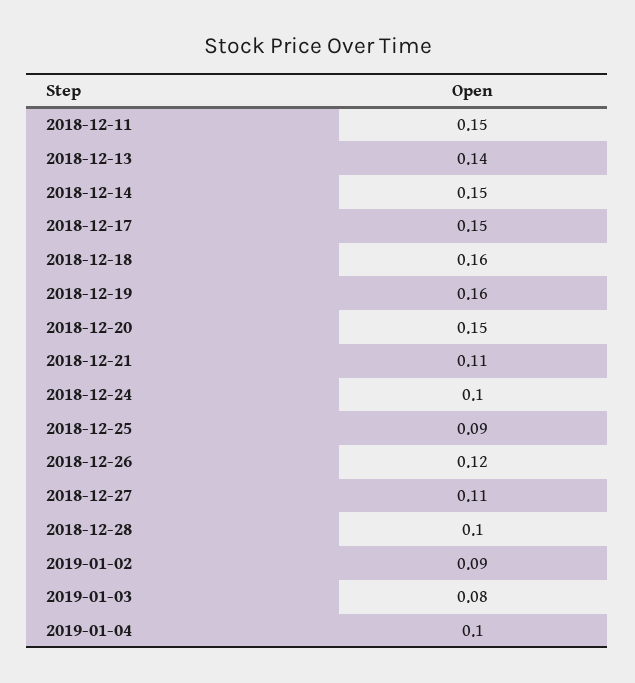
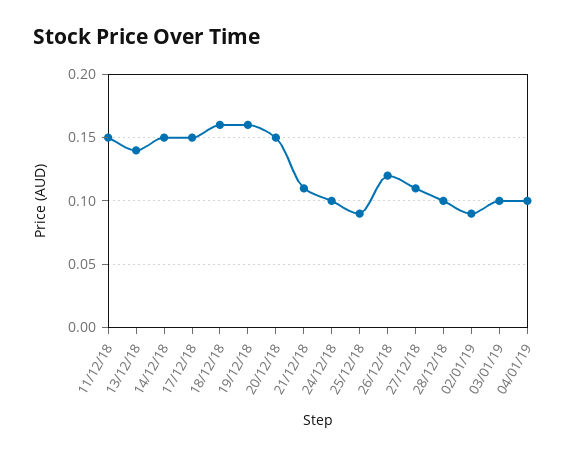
  {
    "2018-12-11": 0.15,
    "2018-12-13": 0.14,
    "2018-12-14": 0.15,
    "2018-12-17": 0.15,
    "2018-12-18": 0.16,
    "2018-12-19": 0.16,
    "2018-12-20": 0.15,
    "2018-12-21": 0.11,
    "2018-12-24": 0.1,
    "2018-12-25": 0.09,
    "2018-12-26": 0.12,
    "2018-12-27": 0.11,
    "2018-12-28": 0.1,
    "2019-01-02": 0.09,
-   "2019-01-03": 0.08,
+   "2019-01-03": 0.1,
    "2019-01-04": 0.1
  }

